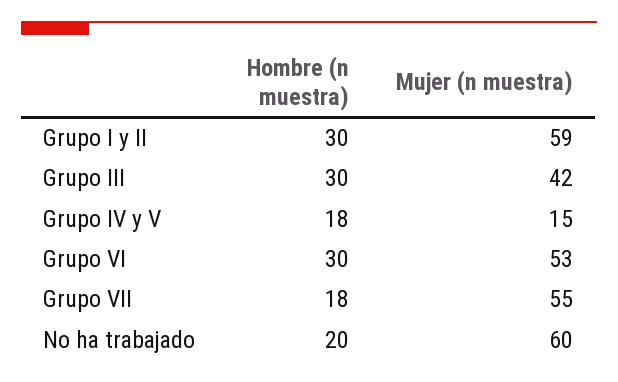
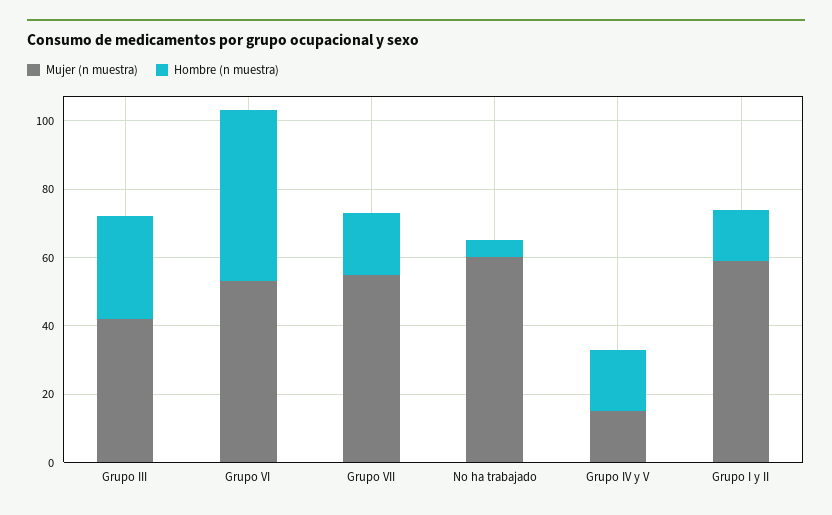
  {
    "Hombre (n muestra)": {
-     "Grupo I y II": 30,
+     "Grupo I y II": 15,
      "Grupo III": 30,
      "Grupo IV y V": 18,
-     "Grupo VI": 30,
+     "Grupo VI": 50,
      "Grupo VII": 18,
-     "No ha trabajado": 20
+     "No ha trabajado": 5
    },
    "Mujer (n muestra)": {
      "Grupo I y II": 59,
      "Grupo III": 42,
      "Grupo IV y V": 15,
      "Grupo VI": 53,
      "Grupo VII": 55,
      "No ha trabajado": 60
    }
  }

